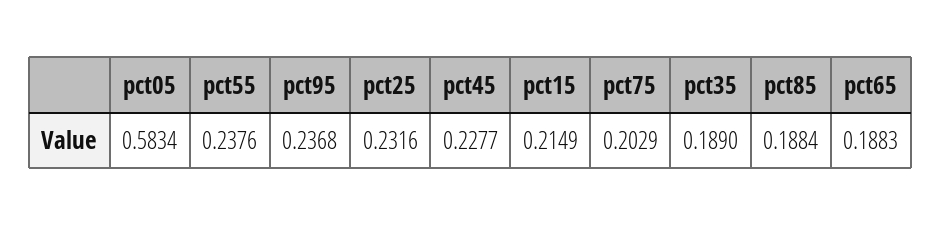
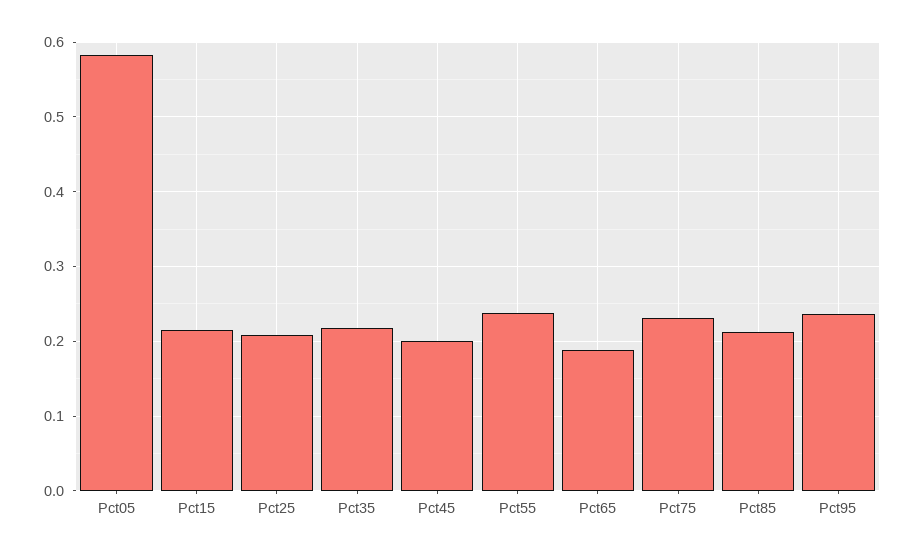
  {
    "pct05": 0.5834,
    "pct55": 0.2376,
    "pct95": 0.2368,
-   "pct25": 0.2316,
+   "pct25": 0.21,
-   "pct45": 0.2277,
+   "pct45": 0.2,
    "pct15": 0.2149,
-   "pct75": 0.2029,
+   "pct75": 0.23,
-   "pct35": 0.189,
+   "pct35": 0.22,
-   "pct85": 0.1884,
+   "pct85": 0.21,
    "pct65": 0.1883
  }

